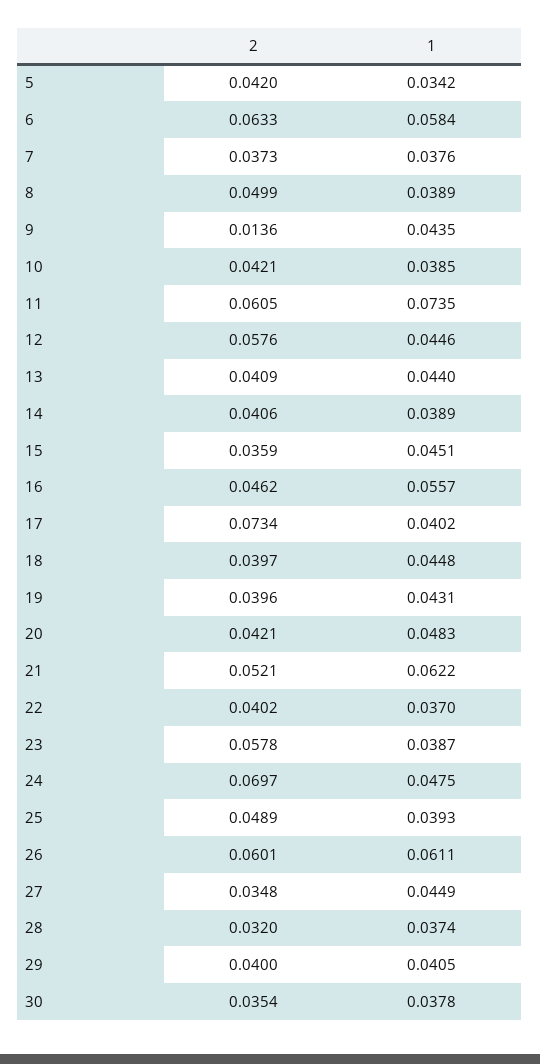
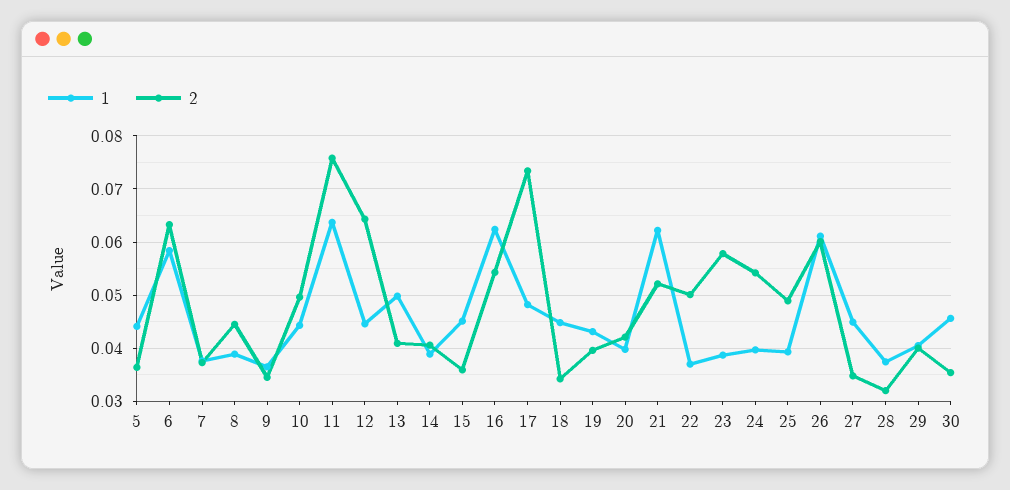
  {
    "2": {
-     "5": 0.042,
+     "5": 0.036,
      "6": 0.0633,
      "7": 0.0373,
-     "8": 0.0499,
+     "8": 0.044,
-     "9": 0.0136,
+     "9": 0.034,
-     "10": 0.0421,
+     "10": 0.05,
-     "11": 0.0605,
+     "11": 0.076,
-     "12": 0.0576,
+     "12": 0.064,
      "13": 0.0409,
      "14": 0.0406,
      "15": 0.0359,
-     "16": 0.0462,
+     "16": 0.054,
      "17": 0.0734,
-     "18": 0.0397,
+     "18": 0.034,
      "19": 0.0396,
      "20": 0.0421,
      "21": 0.0521,
-     "22": 0.0402,
+     "22": 0.05,
      "23": 0.0578,
-     "24": 0.0697,
+     "24": 0.054,
      "25": 0.0489,
      "26": 0.0601,
      "27": 0.0348,
      "28": 0.032,
      "29": 0.04,
      "30": 0.0354
    },
    "1": {
-     "5": 0.0342,
+     "5": 0.044,
      "6": 0.0584,
      "7": 0.0376,
      "8": 0.0389,
-     "9": 0.0435,
+     "9": 0.036,
-     "10": 0.0385,
+     "10": 0.044,
-     "11": 0.0735,
+     "11": 0.064,
      "12": 0.0446,
-     "13": 0.044,
+     "13": 0.05,
      "14": 0.0389,
      "15": 0.0451,
-     "16": 0.0557,
+     "16": 0.062,
-     "17": 0.0402,
+     "17": 0.048,
      "18": 0.0448,
      "19": 0.0431,
-     "20": 0.0483,
+     "20": 0.04,
      "21": 0.0622,
      "22": 0.037,
      "23": 0.0387,
-     "24": 0.0475,
+     "24": 0.04,
      "25": 0.0393,
      "26": 0.0611,
      "27": 0.0449,
      "28": 0.0374,
      "29": 0.0405,
-     "30": 0.0378
+     "30": 0.046
    }
  }

